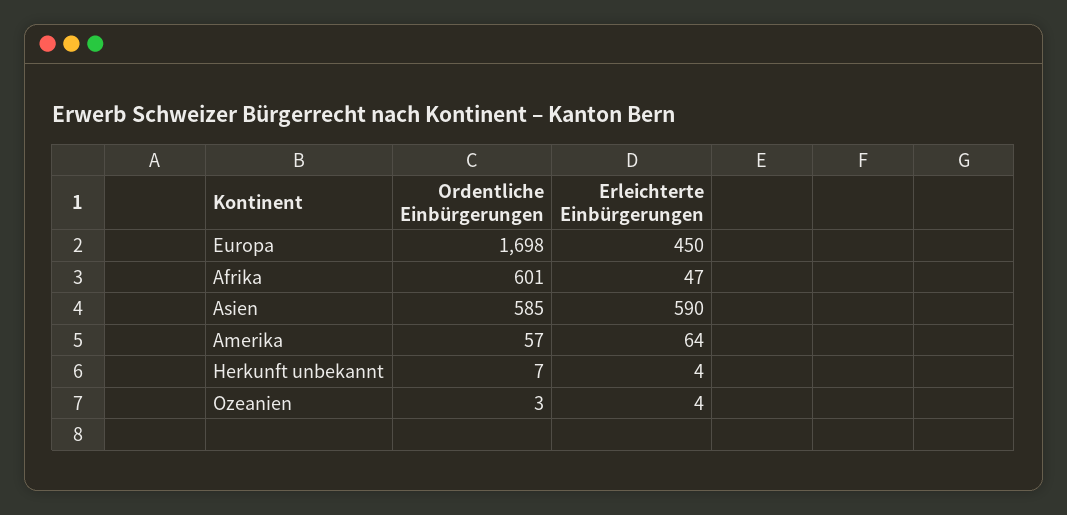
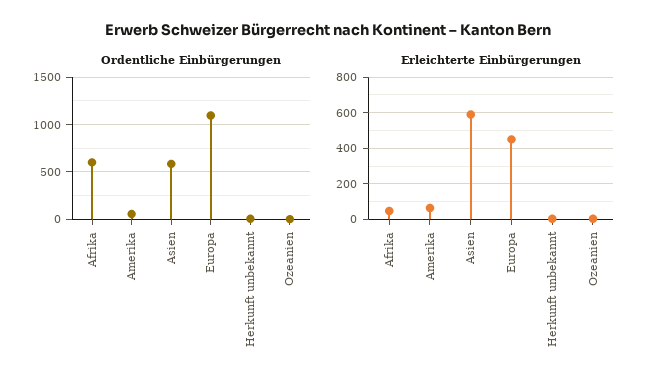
  {
    "Ordentliche Einbürgerungen": {
-     "Europa": 1698,
+     "Europa": 1100,
      "Afrika": 601,
      "Asien": 585,
      "Amerika": 57,
      "Herkunft unbekannt": 7,
      "Ozeanien": 3
    },
    "Erleichterte Einbürgerungen": {
      "Europa": 450,
      "Afrika": 47,
      "Asien": 590,
      "Amerika": 64,
      "Herkunft unbekannt": 4,
      "Ozeanien": 4
    }
  }

